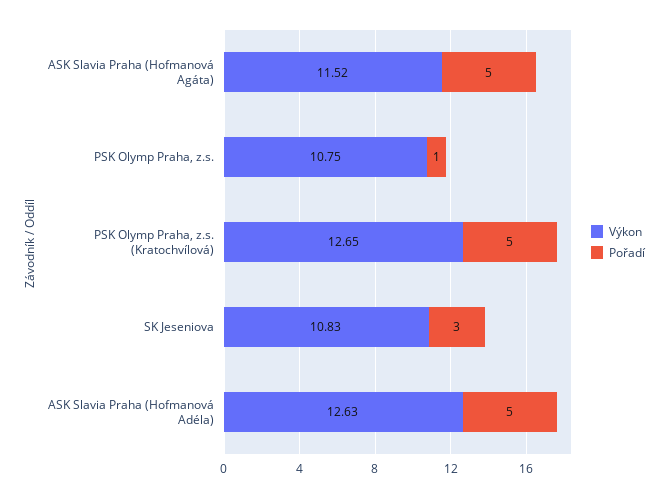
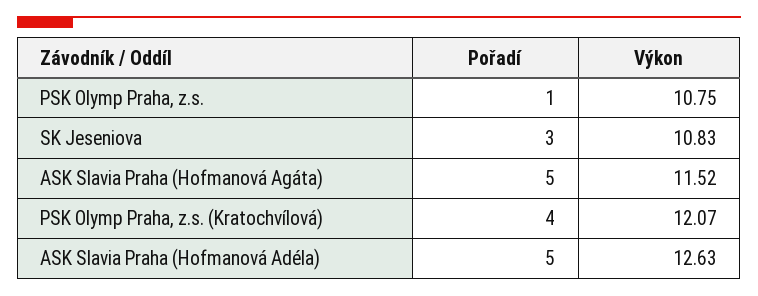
  {
    "Výkon": {
      "ASK Slavia Praha (Hofmanová Agáta)": 11.52,
      "PSK Olymp Praha, z.s.": 10.75,
-     "PSK Olymp Praha, z.s. (Kratochvílová)": 12.65,
+     "PSK Olymp Praha, z.s. (Kratochvílová)": 12.07,
      "SK Jeseniova": 10.83,
      "ASK Slavia Praha (Hofmanová Adéla)": 12.63
    },
    "Pořadí": {
      "ASK Slavia Praha (Hofmanová Agáta)": 5,
      "PSK Olymp Praha, z.s.": 1,
-     "PSK Olymp Praha, z.s. (Kratochvílová)": 5,
+     "PSK Olymp Praha, z.s. (Kratochvílová)": 4,
      "SK Jeseniova": 3,
      "ASK Slavia Praha (Hofmanová Adéla)": 5
    }
  }

